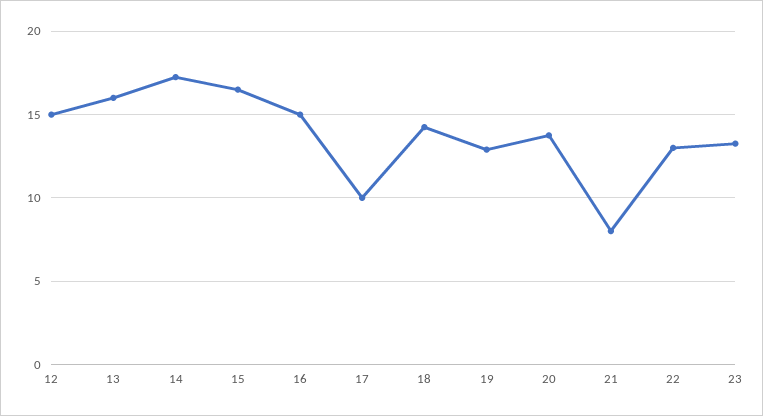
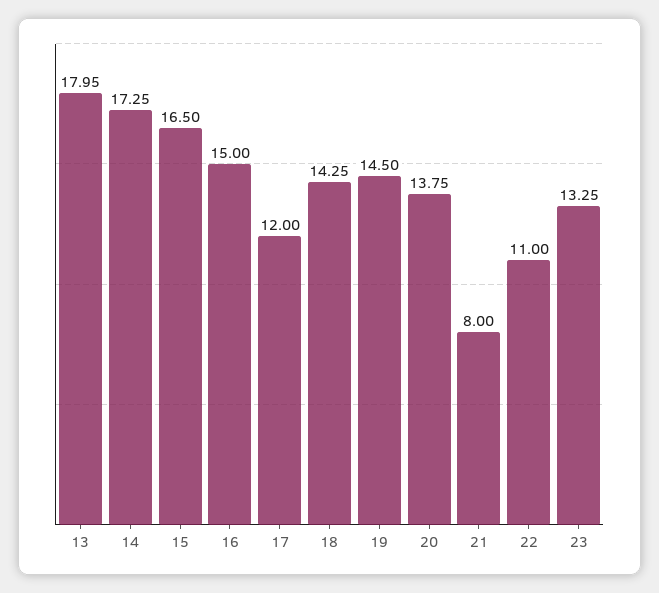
  {
-   "12": 15,
-   "13": 16,
+   "13": 17.95,
    "14": 17.25,
    "15": 16.5,
    "16": 15,
-   "17": 10,
+   "17": 12,
    "18": 14.25,
-   "19": 13,
+   "19": 14.5,
    "20": 13.75,
    "21": 8,
-   "22": 13,
+   "22": 11,
    "23": 13.25
  }

